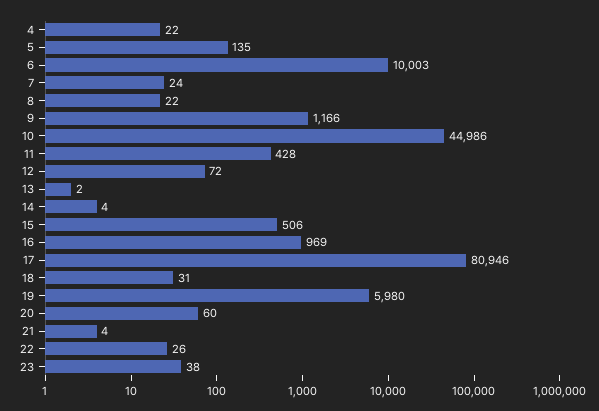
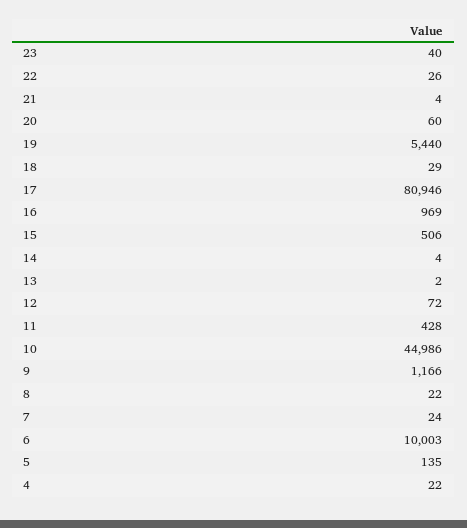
  {
    "4": 22,
    "5": 135,
    "6": 10003,
    "7": 24,
    "8": 22,
    "9": 1166,
    "10": 44986,
    "11": 428,
    "12": 72,
    "13": 2,
    "14": 4,
    "15": 506,
    "16": 969,
    "17": 80946,
-   "18": 31,
+   "18": 29,
-   "19": 5980,
+   "19": 5440,
    "20": 60,
    "21": 4,
    "22": 26,
-   "23": 38
+   "23": 40
  }

